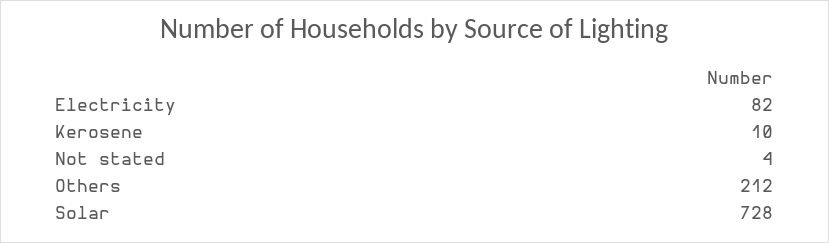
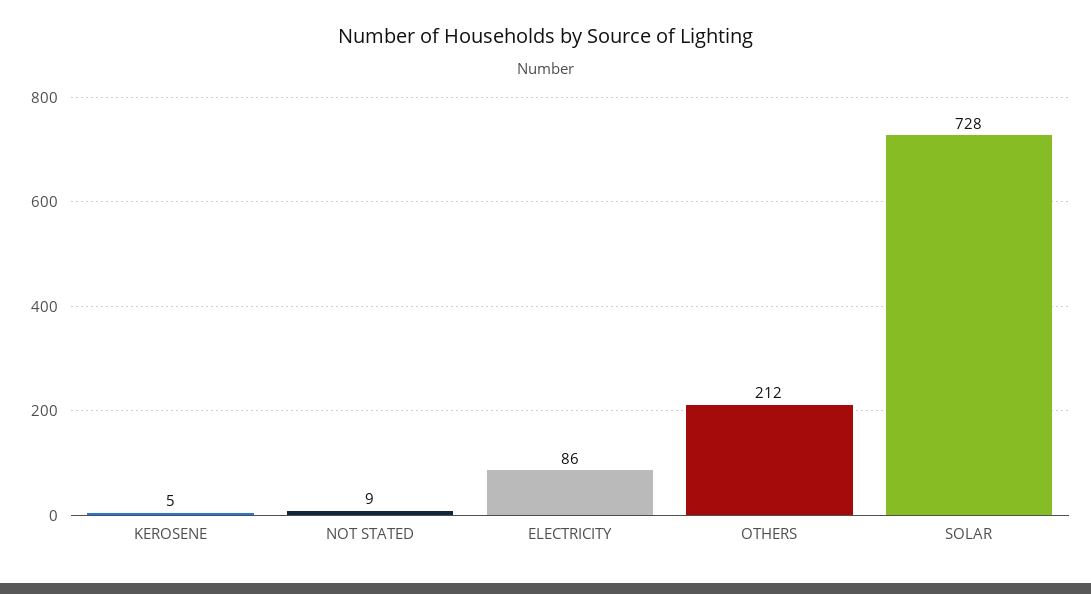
  {
-   "Electricity": 82,
+   "Electricity": 86,
-   "Kerosene": 10,
+   "Kerosene": 5,
-   "Not stated": 4,
+   "Not stated": 9,
    "Others": 212,
    "Solar": 728
  }

